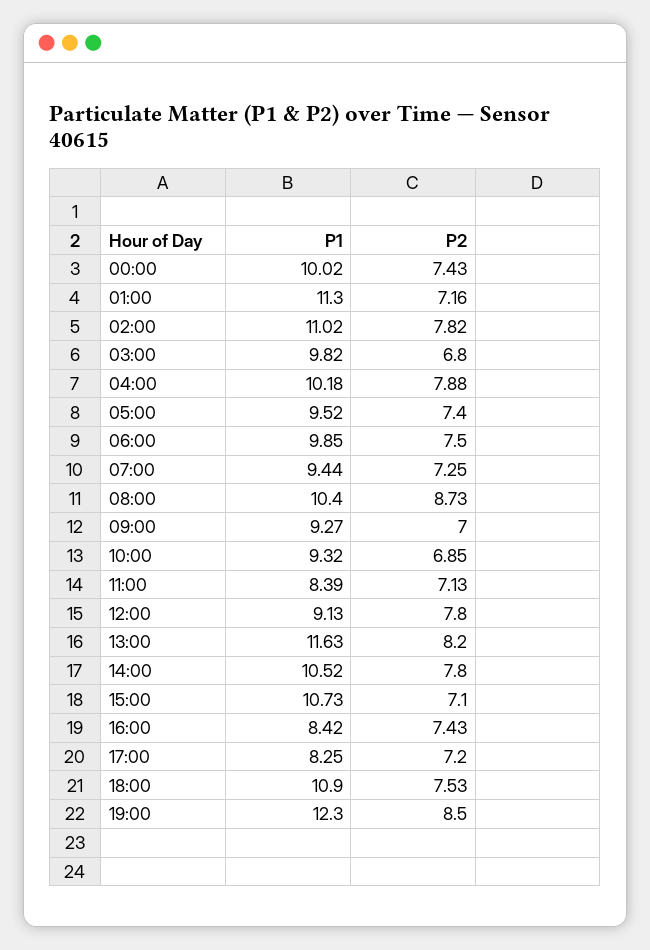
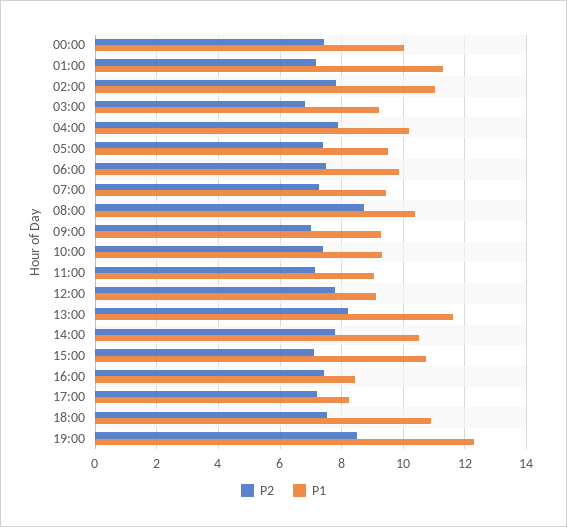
  {
    "P1": {
      "00:00": 10.02,
      "01:00": 11.3,
      "02:00": 11.02,
-     "03:00": 9.82,
+     "03:00": 9.2,
      "04:00": 10.18,
      "05:00": 9.52,
      "06:00": 9.85,
      "07:00": 9.44,
      "08:00": 10.4,
      "09:00": 9.27,
      "10:00": 9.32,
-     "11:00": 8.39,
+     "11:00": 9,
      "12:00": 9.13,
      "13:00": 11.63,
      "14:00": 10.52,
      "15:00": 10.73,
      "16:00": 8.42,
      "17:00": 8.25,
      "18:00": 10.9,
      "19:00": 12.3
    },
    "P2": {
      "00:00": 7.43,
      "01:00": 7.16,
      "02:00": 7.82,
      "03:00": 6.8,
      "04:00": 7.88,
      "05:00": 7.4,
      "06:00": 7.5,
      "07:00": 7.25,
      "08:00": 8.73,
      "09:00": 7,
-     "10:00": 6.85,
+     "10:00": 7.4,
      "11:00": 7.13,
      "12:00": 7.8,
      "13:00": 8.2,
      "14:00": 7.8,
      "15:00": 7.1,
      "16:00": 7.43,
      "17:00": 7.2,
      "18:00": 7.53,
      "19:00": 8.5
    }
  }

